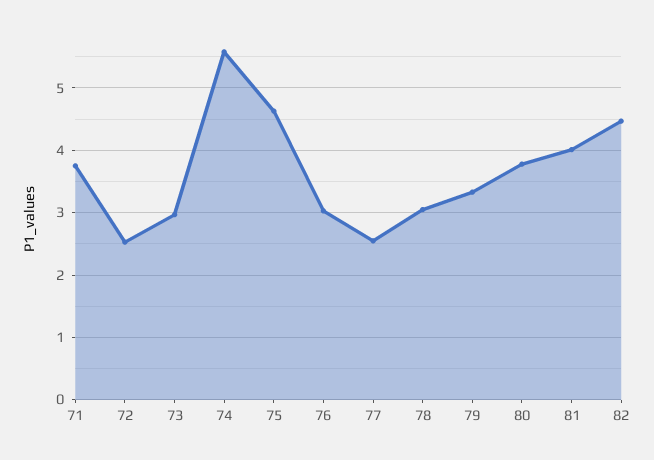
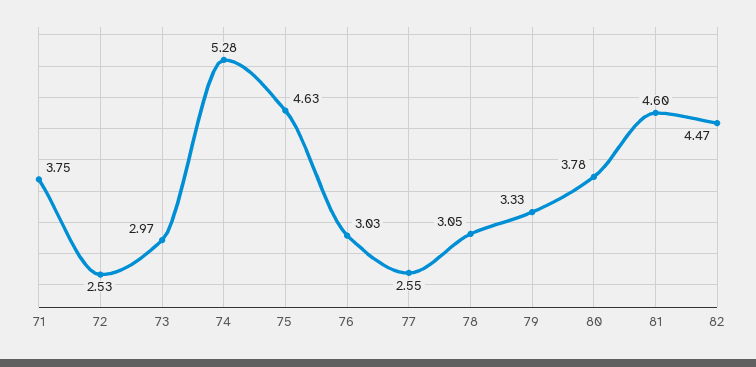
  {
    "71": 3.75,
    "72": 2.53,
    "73": 2.97,
-   "74": 5.6,
+   "74": 5.28,
    "75": 4.63,
    "76": 3.03,
    "77": 2.55,
    "78": 3.05,
    "79": 3.33,
    "80": 3.78,
-   "81": 4,
+   "81": 4.6,
    "82": 4.47
  }

